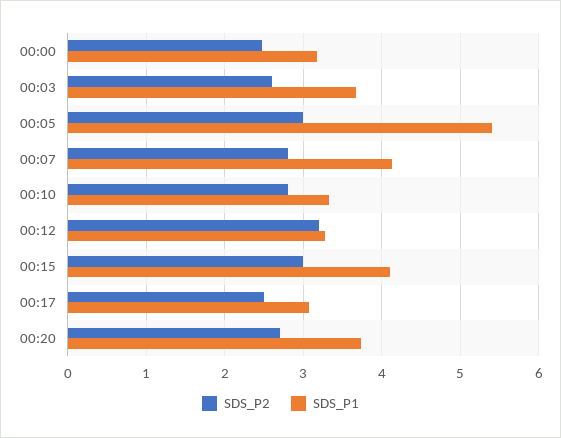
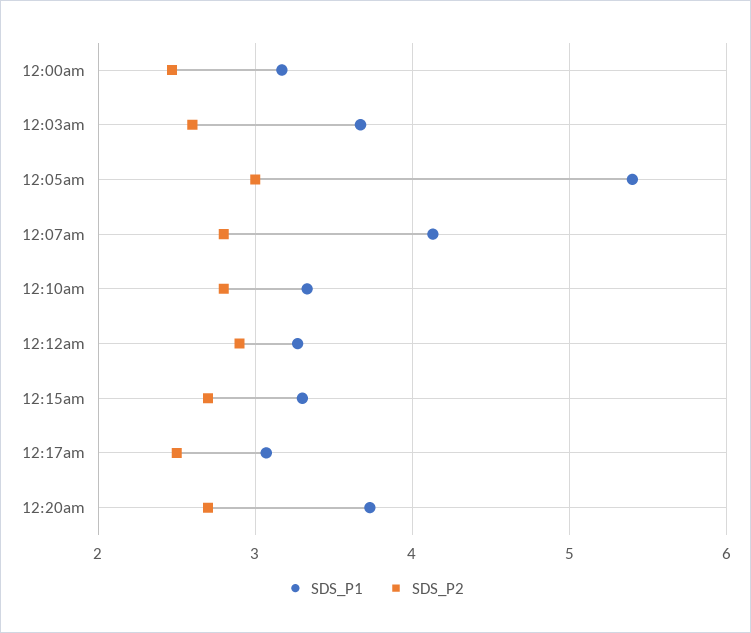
  {
    "SDS_P2": {
      "00:00": 2.5,
      "00:03": 2.6,
      "00:05": 3,
      "00:07": 2.8,
      "00:10": 2.8,
-     "00:12": 3.2,
+     "00:12": 2.9,
-     "00:15": 3,
+     "00:15": 2.7,
      "00:17": 2.5,
      "00:20": 2.7
    },
    "SDS_P1": {
      "00:00": 3.2,
      "00:03": 3.7,
      "00:05": 5.4,
      "00:07": 4.1,
      "00:10": 3.3,
      "00:12": 3.3,
-     "00:15": 4.1,
+     "00:15": 3.3,
      "00:17": 3.1,
      "00:20": 3.7
    }
  }

